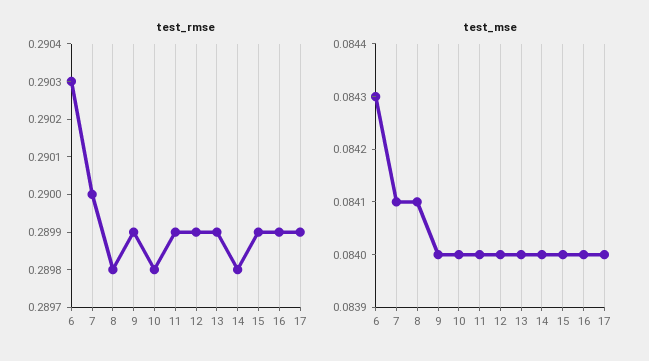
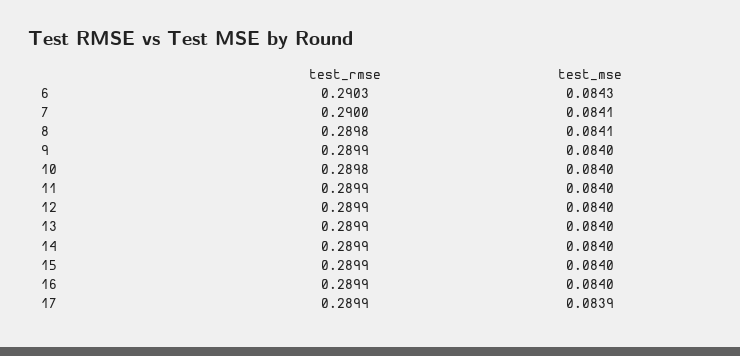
  {
    "test_rmse": {
      "6": 0.2903,
      "7": 0.29,
      "8": 0.2898,
      "9": 0.2899,
      "10": 0.2898,
      "11": 0.2899,
      "12": 0.2899,
      "13": 0.2899,
-     "14": 0.2898,
+     "14": 0.2899,
      "15": 0.2899,
      "16": 0.2899,
      "17": 0.2899
    },
    "test_mse": {
      "6": 0.0843,
      "7": 0.0841,
      "8": 0.0841,
      "9": 0.084,
      "10": 0.084,
      "11": 0.084,
      "12": 0.084,
      "13": 0.084,
      "14": 0.084,
      "15": 0.084,
      "16": 0.084,
-     "17": 0.084
+     "17": 0.0839
    }
  }

